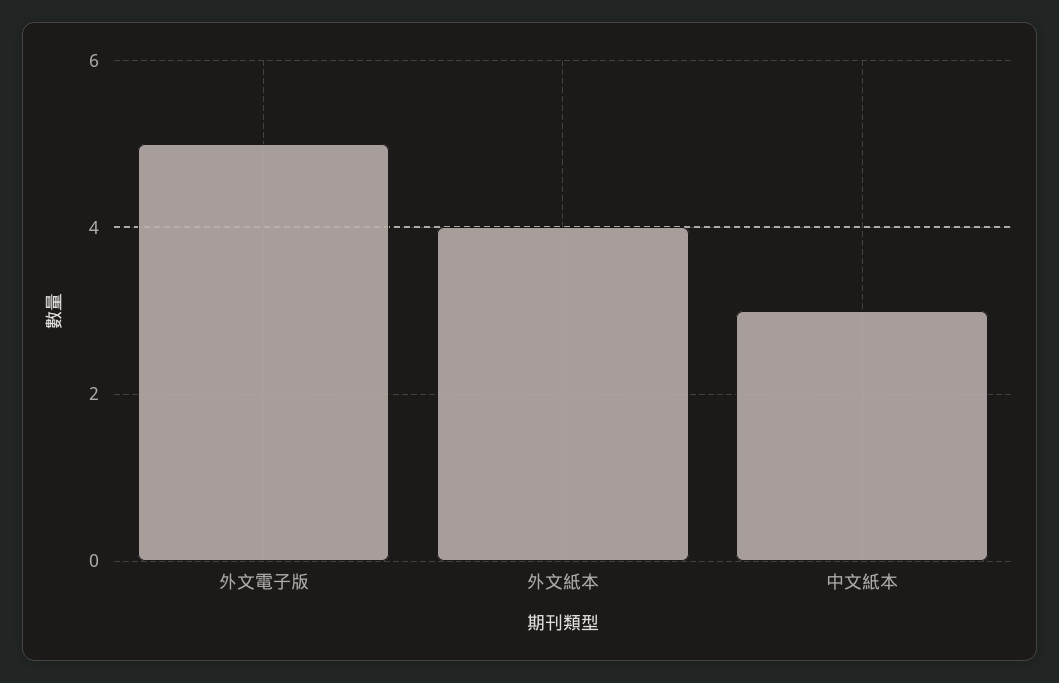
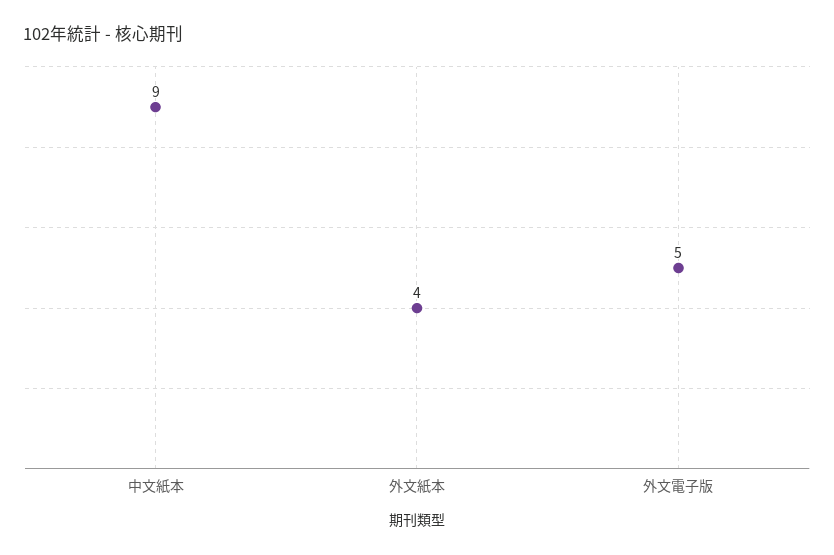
  {
    "外文電子版": 5,
    "外文紙本": 4,
-   "中文紙本": 3
+   "中文紙本": 9
  }

